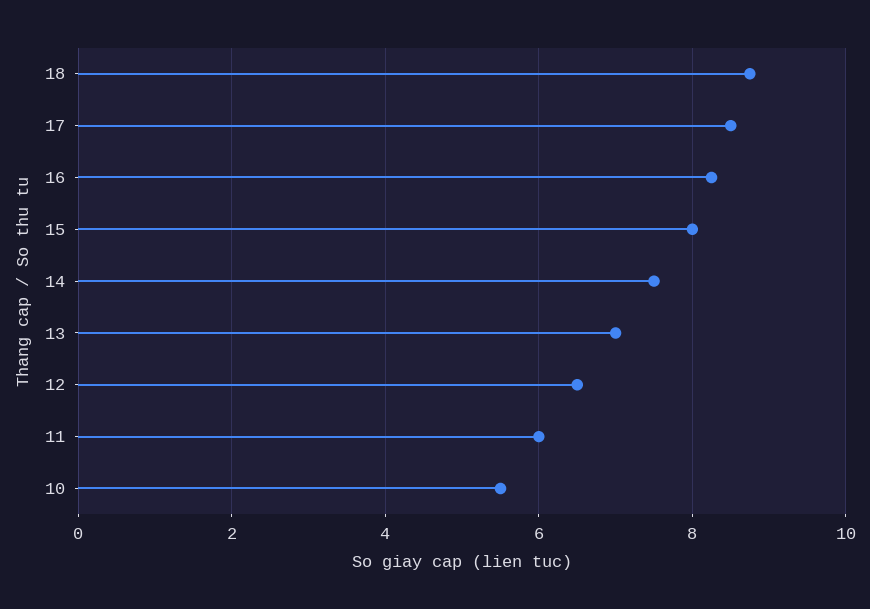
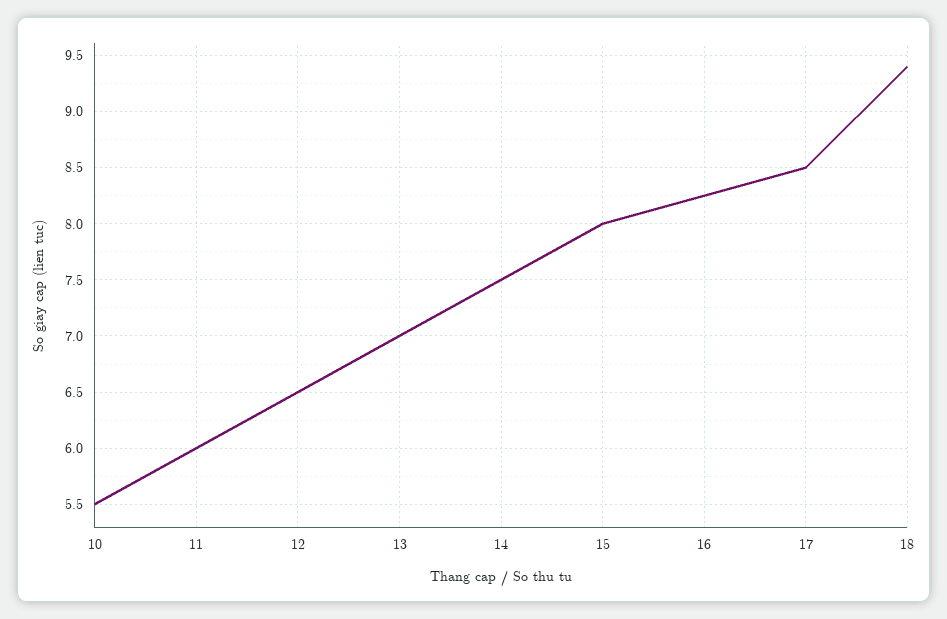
  {
-   "18": 8.8,
+   "18": 9.4,
    "17": 8.5,
    "16": 8.3,
    "15": 8,
    "14": 7.5,
    "13": 7,
    "12": 6.5,
    "11": 6,
    "10": 5.5
  }

